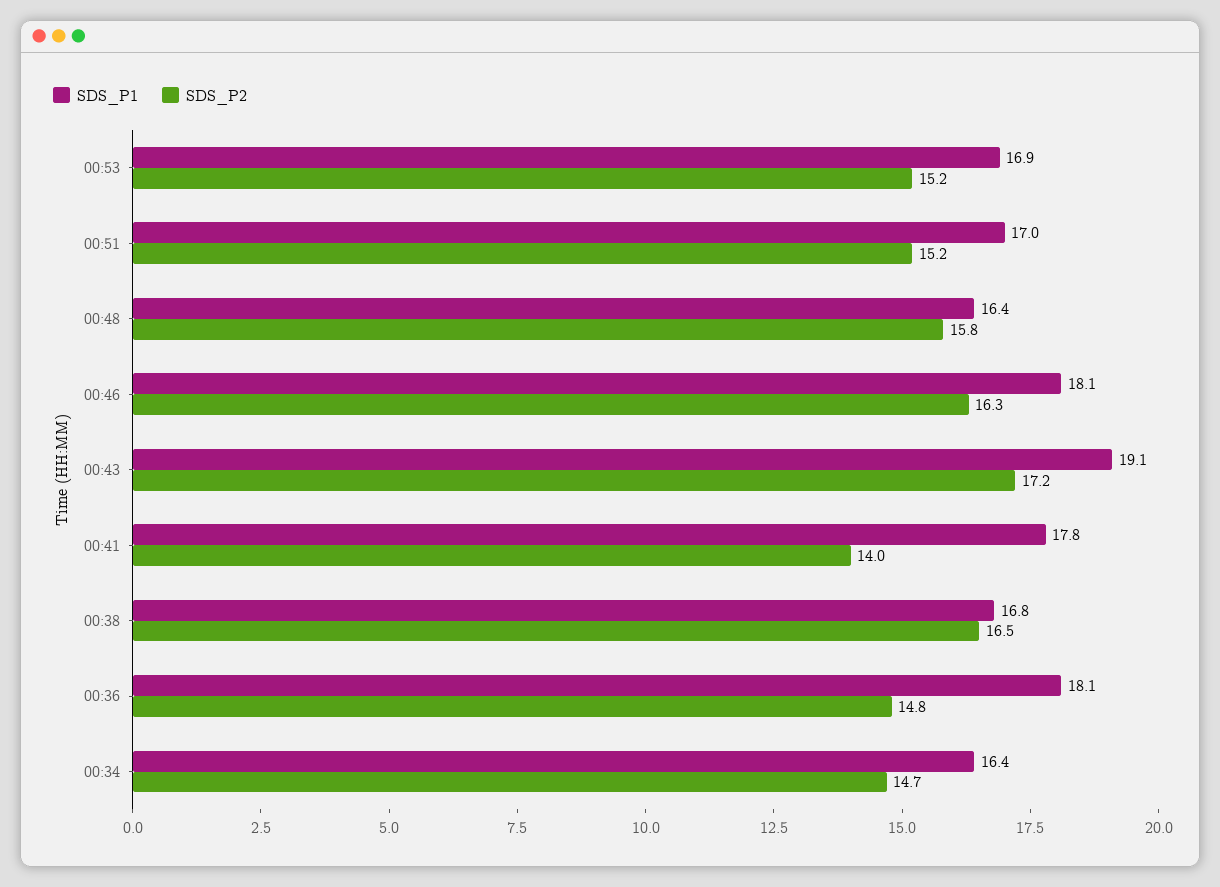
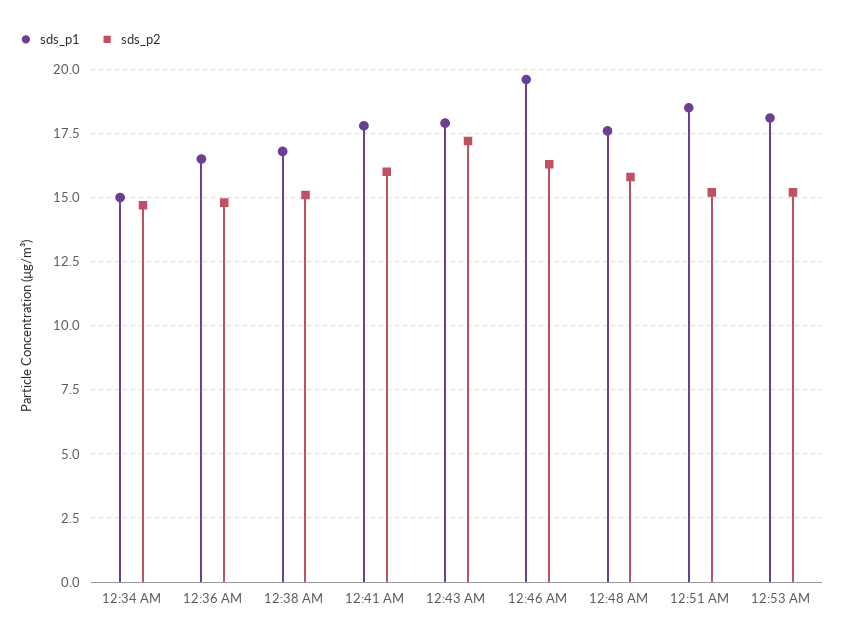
  {
    "SDS_P1": {
-     "00:53": 16.9,
+     "00:53": 18,
-     "00:51": 17,
+     "00:51": 18.5,
-     "00:48": 16.4,
+     "00:48": 17.5,
-     "00:46": 18.1,
+     "00:46": 19.5,
-     "00:43": 19.1,
+     "00:43": 18,
      "00:41": 17.8,
      "00:38": 16.8,
-     "00:36": 18.1,
+     "00:36": 16.5,
-     "00:34": 16.4
+     "00:34": 15
    },
    "SDS_P2": {
      "00:53": 15.2,
      "00:51": 15.2,
      "00:48": 15.8,
      "00:46": 16.3,
      "00:43": 17.2,
-     "00:41": 14,
+     "00:41": 16,
-     "00:38": 16.5,
+     "00:38": 15,
      "00:36": 14.8,
      "00:34": 14.7
    }
  }

